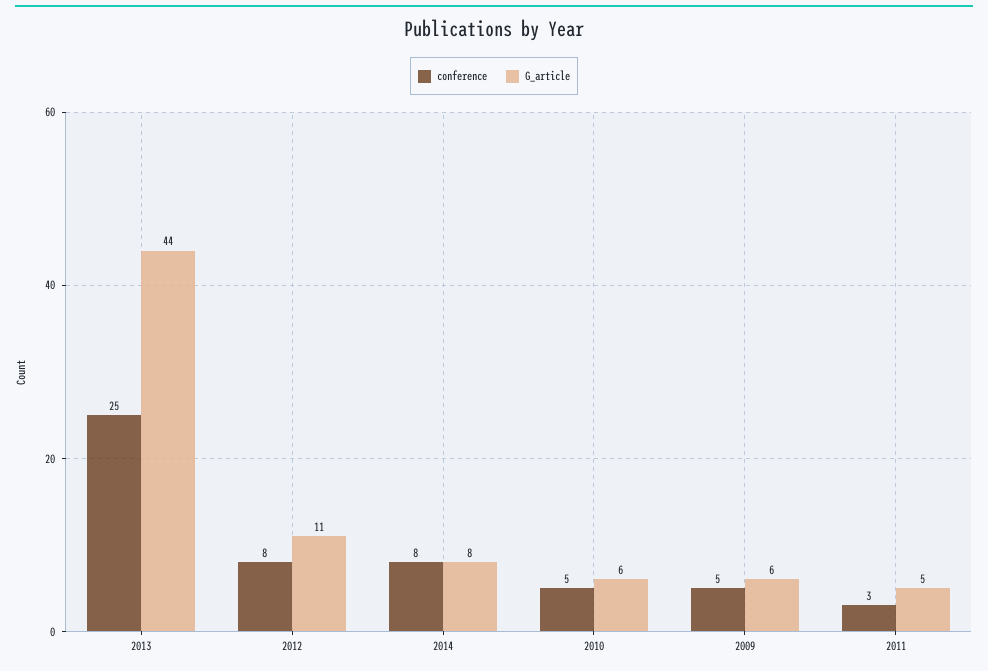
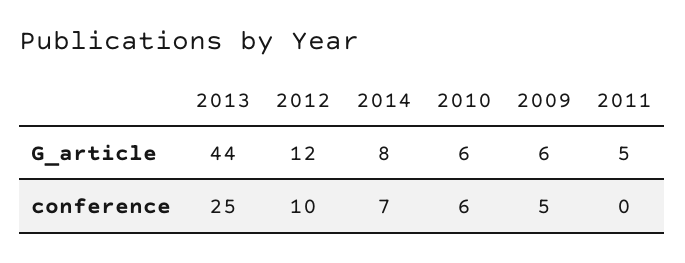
  {
    "conference": {
      "2013": 25,
-     "2012": 8,
+     "2012": 10,
-     "2014": 8,
+     "2014": 7,
-     "2010": 5,
+     "2010": 6,
      "2009": 5,
-     "2011": 3
+     "2011": 0
    },
    "G_article": {
      "2013": 44,
-     "2012": 11,
+     "2012": 12,
      "2014": 8,
      "2010": 6,
      "2009": 6,
      "2011": 5
    }
  }

